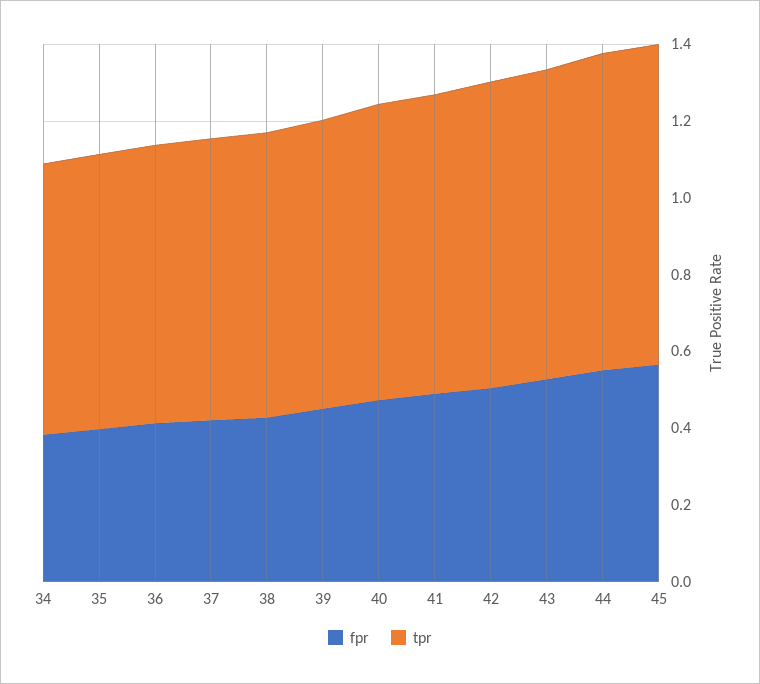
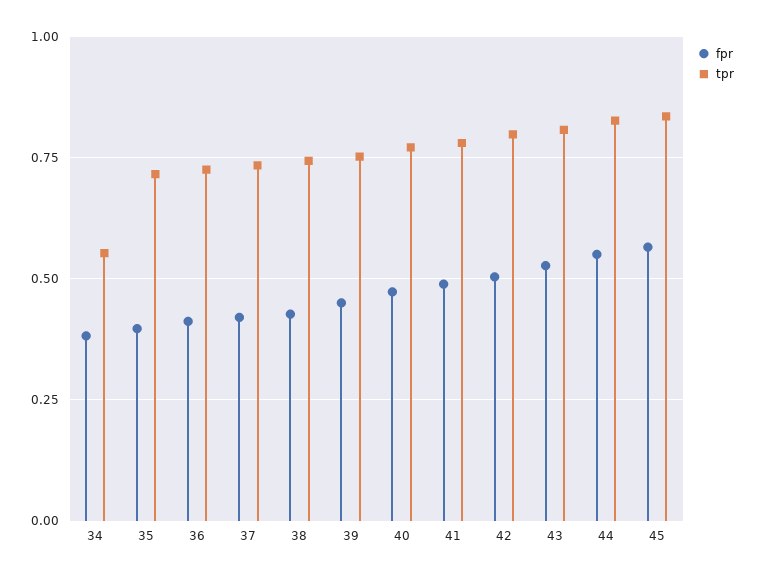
  {
    "fpr": {
      "34": 0.375,
      "35": 0.4,
      "36": 0.4,
      "37": 0.425,
      "38": 0.425,
      "39": 0.45,
      "40": 0.475,
      "41": 0.5,
      "42": 0.5,
      "43": 0.525,
      "44": 0.55,
      "45": 0.575
    },
    "tpr": {
-     "34": 0.7,
+     "34": 0.55,
      "35": 0.725,
      "36": 0.725,
      "37": 0.725,
      "38": 0.75,
      "39": 0.75,
      "40": 0.775,
      "41": 0.775,
      "42": 0.8,
      "43": 0.8,
      "44": 0.825,
      "45": 0.825
    }
  }

